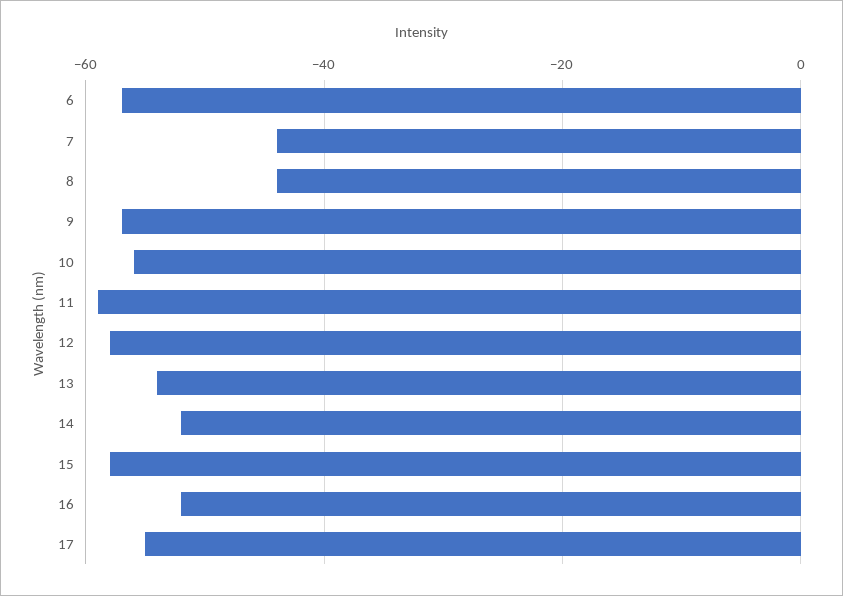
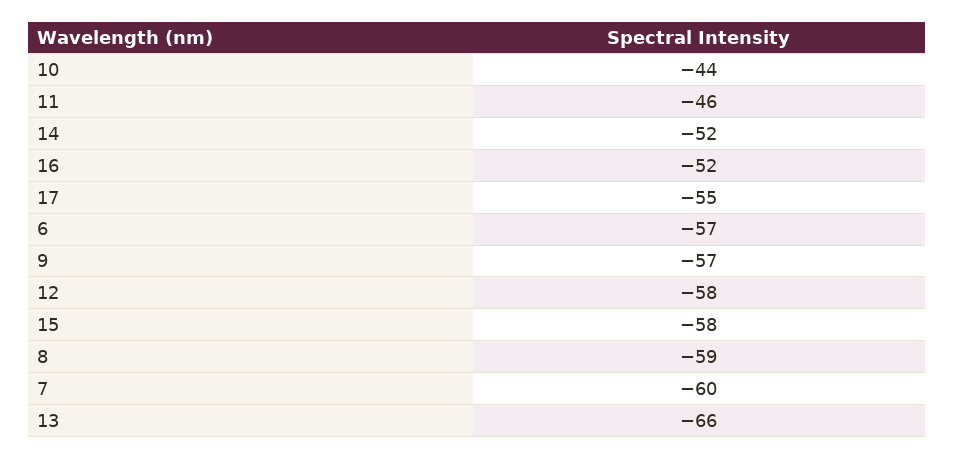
  {
    "6": -57,
-   "7": -45,
+   "7": -60,
-   "8": -45,
+   "8": -59,
    "9": -57,
-   "10": -55,
+   "10": -44,
-   "11": -60,
+   "11": -46,
    "12": -58,
-   "13": -55,
+   "13": -66,
    "14": -52,
    "15": -58,
    "16": -52,
    "17": -55
  }

